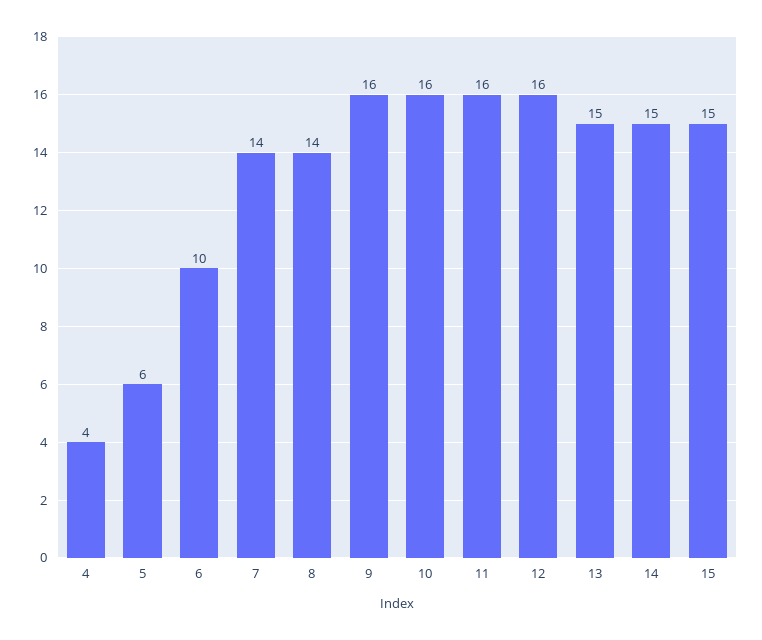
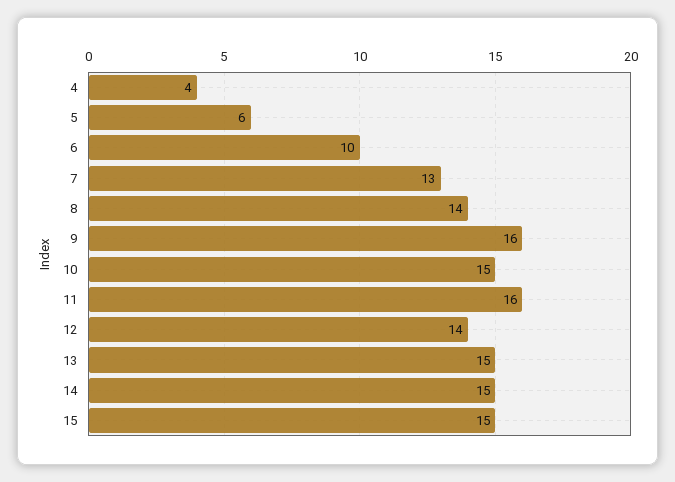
  {
    "4": 4,
    "5": 6,
    "6": 10,
-   "7": 14,
+   "7": 13,
    "8": 14,
    "9": 16,
-   "10": 16,
+   "10": 15,
    "11": 16,
-   "12": 16,
+   "12": 14,
    "13": 15,
    "14": 15,
    "15": 15
  }

